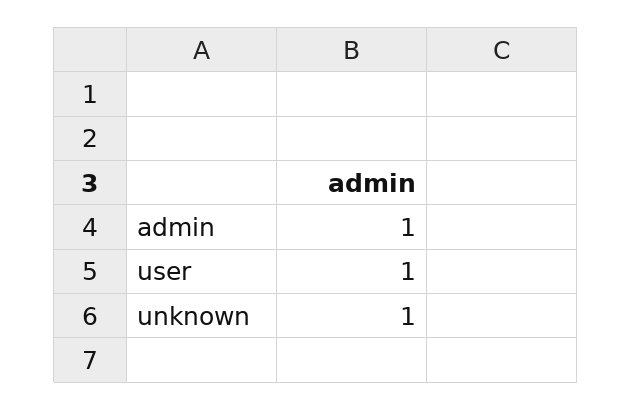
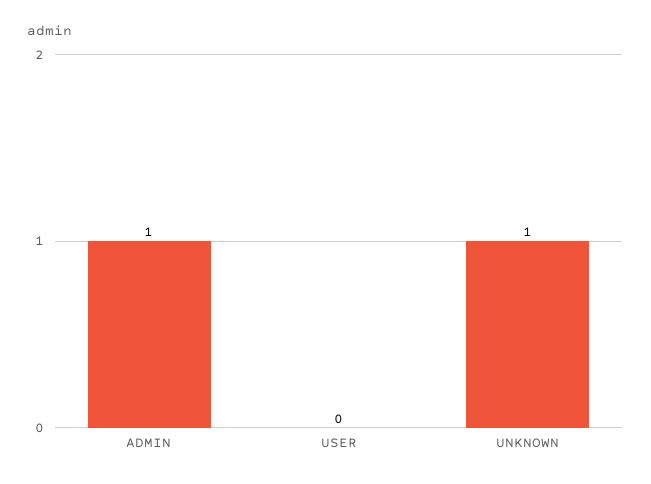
  {
    "admin": 1,
-   "user": 1,
+   "user": 0,
    "unknown": 1
  }

